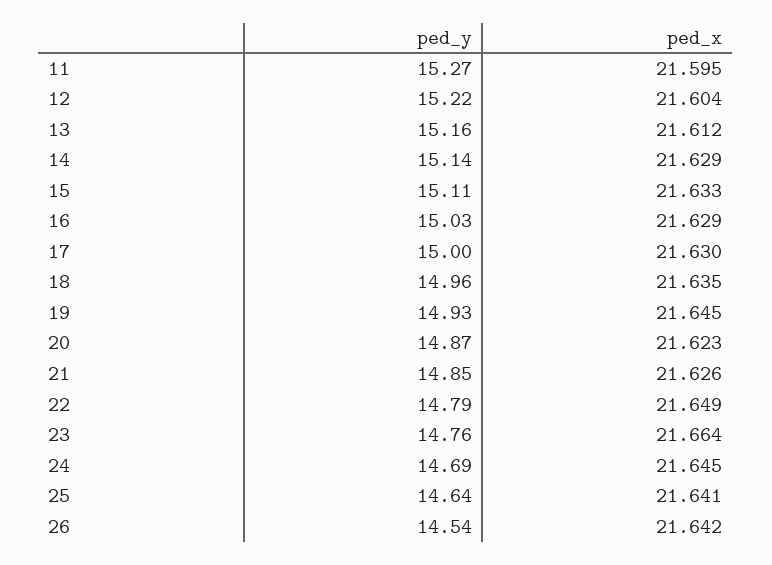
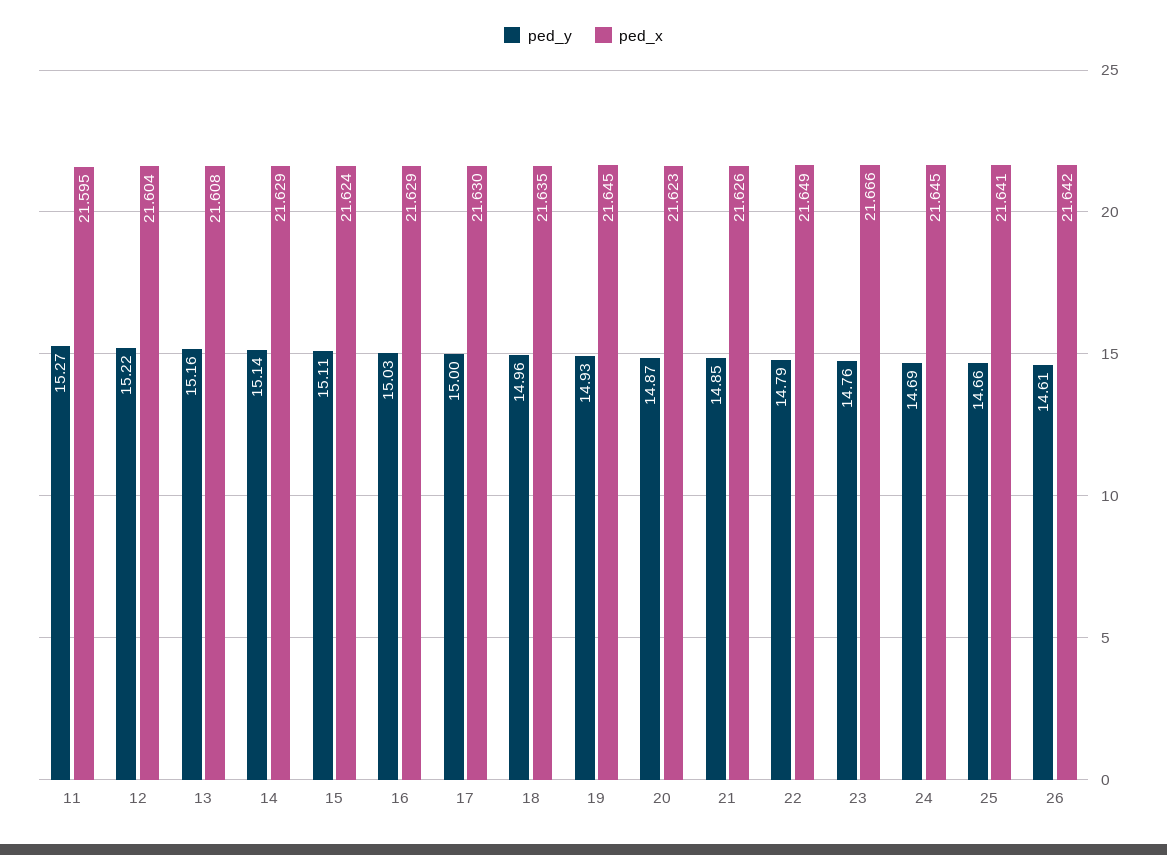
  {
    "ped_y": {
      "11": 15.27,
      "12": 15.22,
      "13": 15.16,
      "14": 15.14,
      "15": 15.11,
      "16": 15.03,
      "17": 15,
      "18": 14.96,
      "19": 14.93,
      "20": 14.87,
      "21": 14.85,
      "22": 14.79,
      "23": 14.76,
      "24": 14.69,
-     "25": 14.64,
+     "25": 14.66,
-     "26": 14.54
+     "26": 14.61
    },
    "ped_x": {
      "11": 21.595,
      "12": 21.604,
-     "13": 21.612,
+     "13": 21.608,
      "14": 21.629,
-     "15": 21.633,
+     "15": 21.624,
      "16": 21.629,
      "17": 21.63,
      "18": 21.635,
      "19": 21.645,
      "20": 21.623,
      "21": 21.626,
      "22": 21.649,
-     "23": 21.664,
+     "23": 21.666,
      "24": 21.645,
      "25": 21.641,
      "26": 21.642
    }
  }

